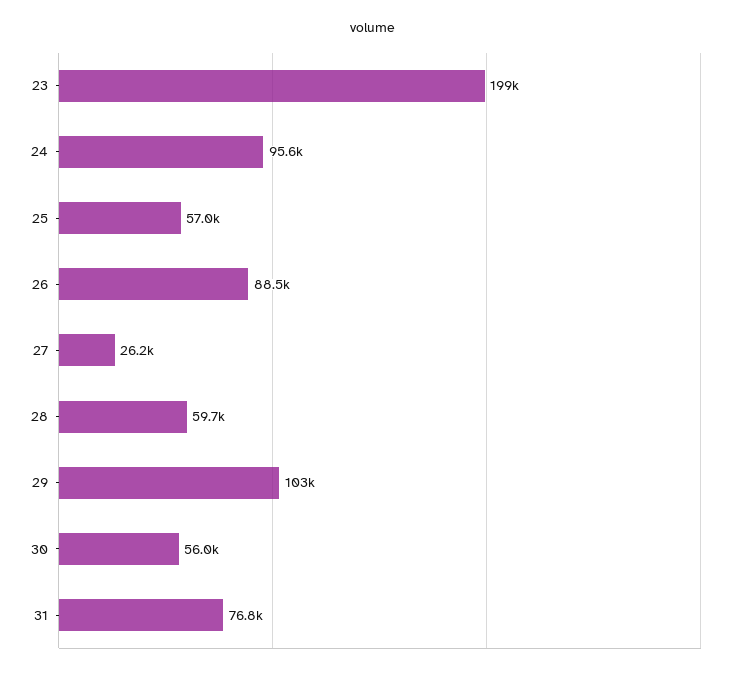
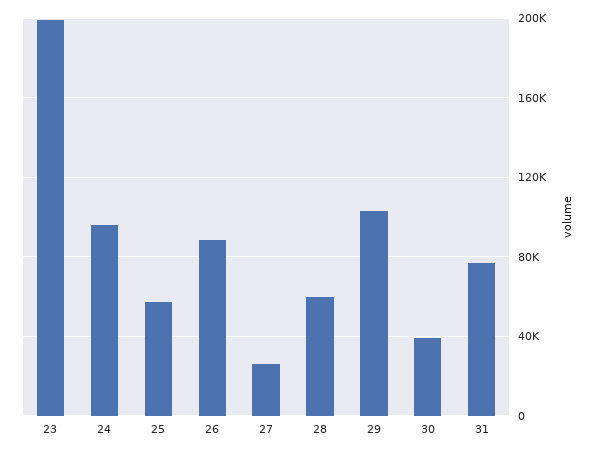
  {
    "23": 199000,
    "24": 95600,
    "25": 57000,
    "26": 88500,
    "27": 26200,
    "28": 59700,
    "29": 103000,
-   "30": 56000,
+   "30": 40000,
    "31": 76800
  }

